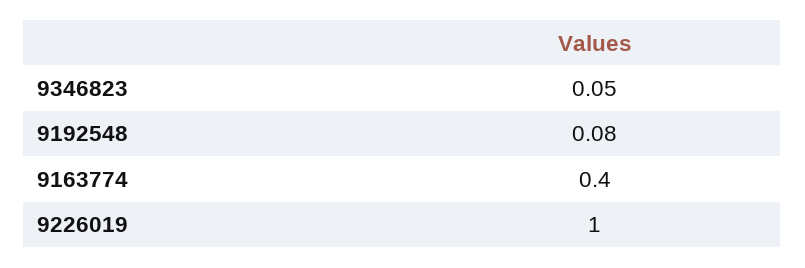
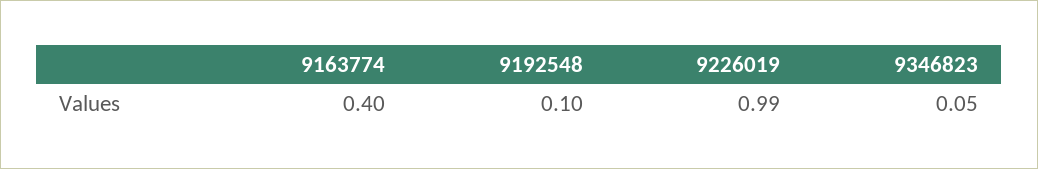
  {
    "9346823": 0.05,
-   "9192548": 0.08,
+   "9192548": 0.1,
    "9163774": 0.4,
-   "9226019": 1
+   "9226019": 0.99
  }

